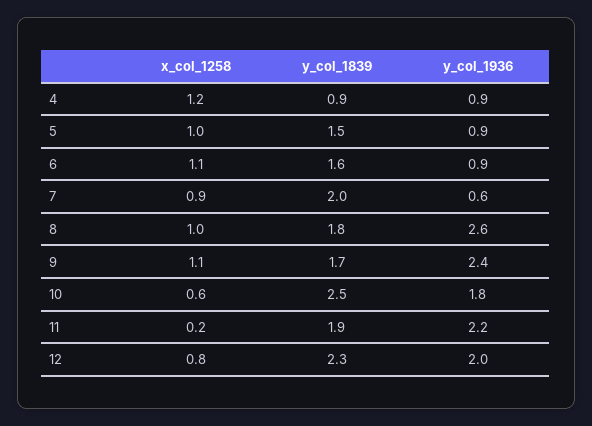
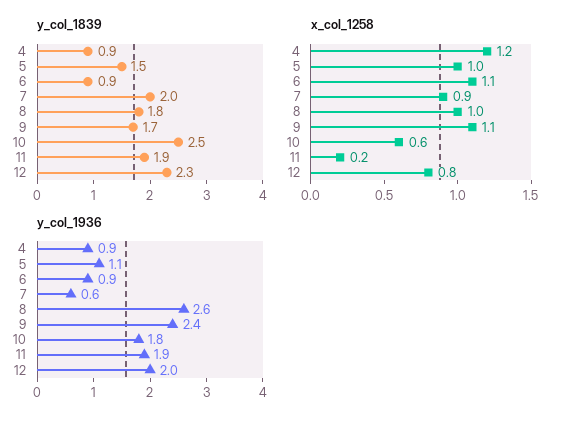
  {
    "x_col_1258": {
      "4": 1.2,
      "5": 1,
      "6": 1.1,
      "7": 0.9,
      "8": 1,
      "9": 1.1,
      "10": 0.6,
      "11": 0.2,
      "12": 0.8
    },
    "y_col_1839": {
      "4": 0.9,
      "5": 1.5,
-     "6": 1.6,
+     "6": 0.9,
      "7": 2,
      "8": 1.8,
      "9": 1.7,
      "10": 2.5,
      "11": 1.9,
      "12": 2.3
    },
    "y_col_1936": {
      "4": 0.9,
-     "5": 0.9,
+     "5": 1.1,
      "6": 0.9,
      "7": 0.6,
      "8": 2.6,
      "9": 2.4,
      "10": 1.8,
-     "11": 2.2,
+     "11": 1.9,
      "12": 2
    }
  }

